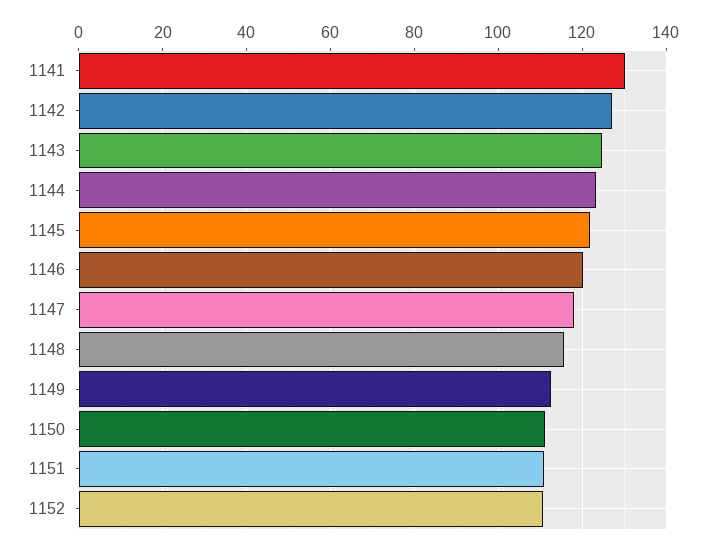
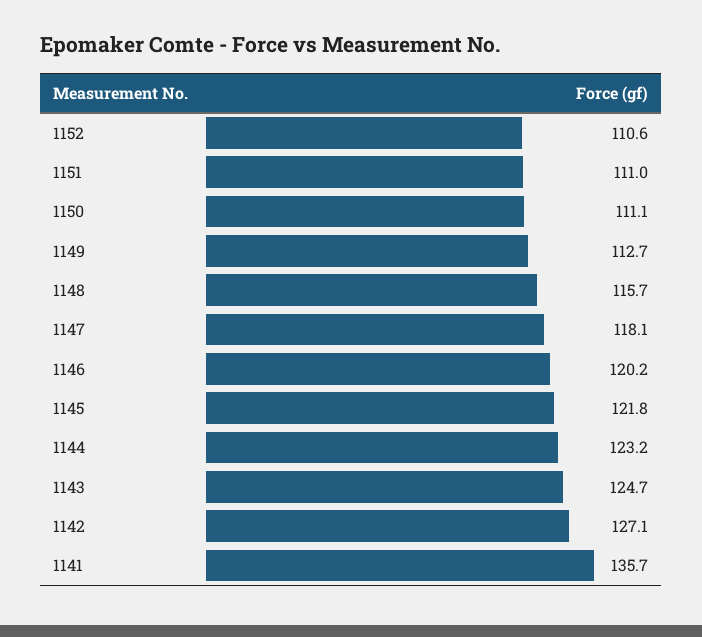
  {
-   "1141": 130,
+   "1141": 135.7,
    "1142": 127.1,
    "1143": 124.7,
    "1144": 123.2,
    "1145": 121.8,
    "1146": 120.2,
    "1147": 118.1,
    "1148": 115.7,
    "1149": 112.7,
    "1150": 111.1,
    "1151": 111,
    "1152": 110.6
  }

